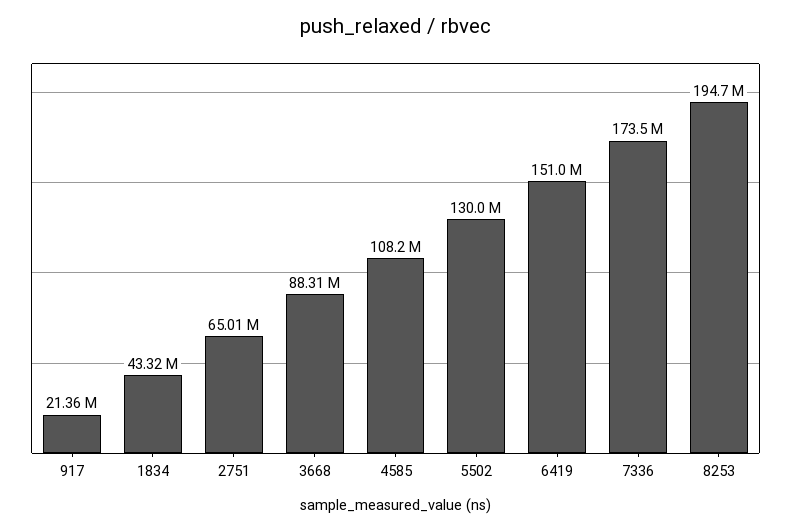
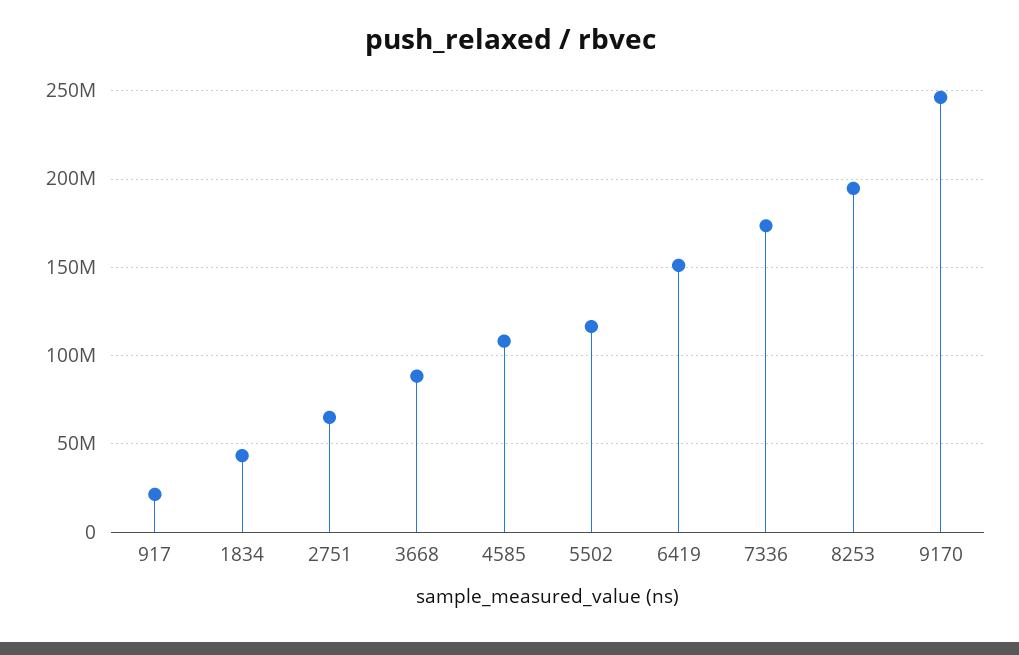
  {
    "917": 21360000,
    "1834": 43320000,
    "2751": 65010000,
    "3668": 88310000,
    "4585": 108200000,
-   "5502": 130000000,
+   "5502": 115000000,
    "6419": 151000000,
    "7336": 173500000,
-   "8253": 194700000
+   "8253": 194700000,
+   "9170": 245000000
  }

